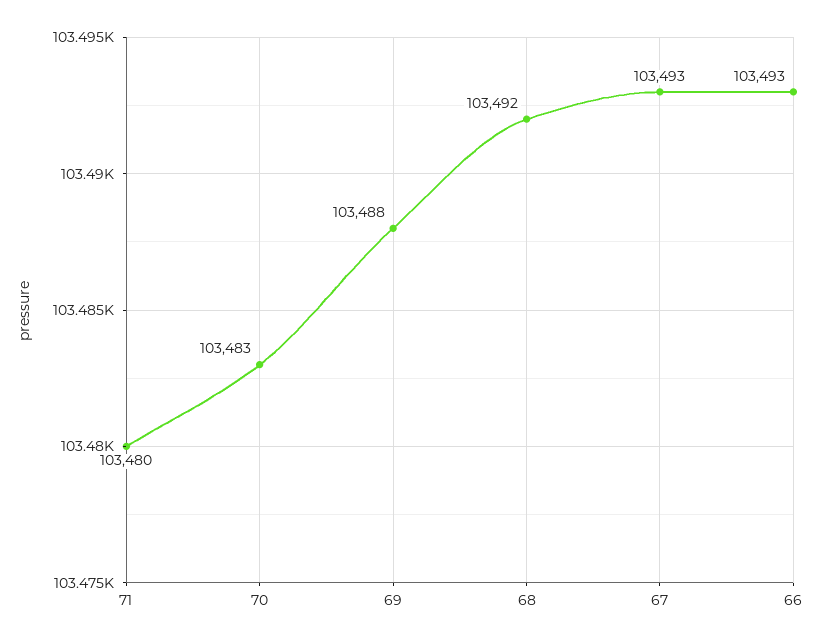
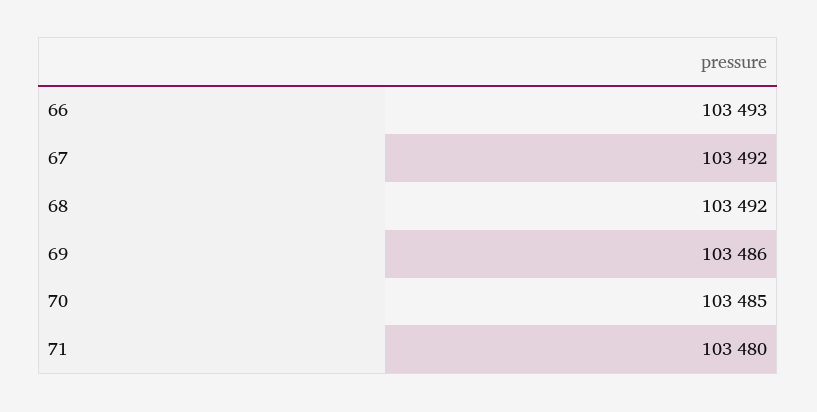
  {
    "71": 103480,
-   "70": 103483,
+   "70": 103485,
-   "69": 103488,
+   "69": 103486,
    "68": 103492,
-   "67": 103493,
+   "67": 103492,
    "66": 103493
  }

